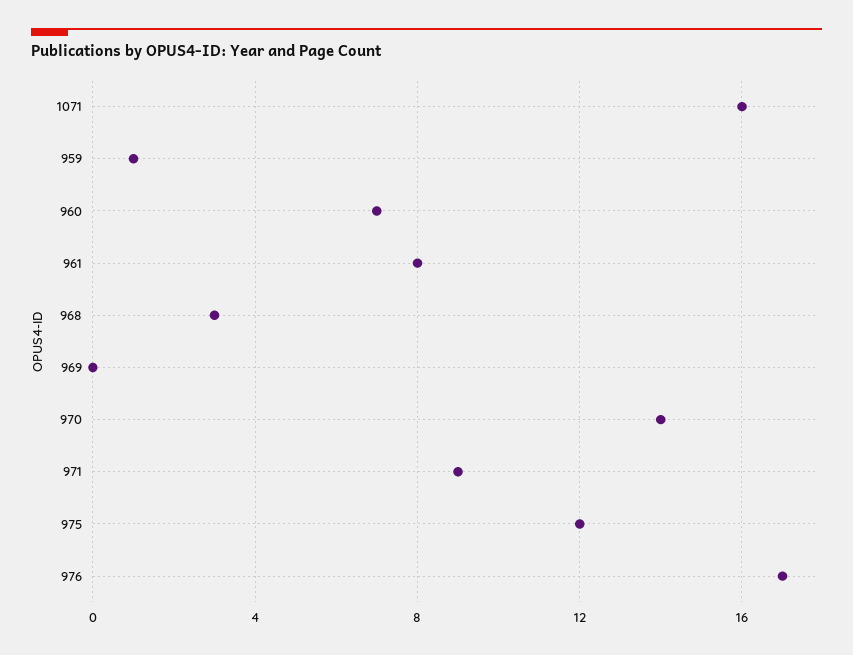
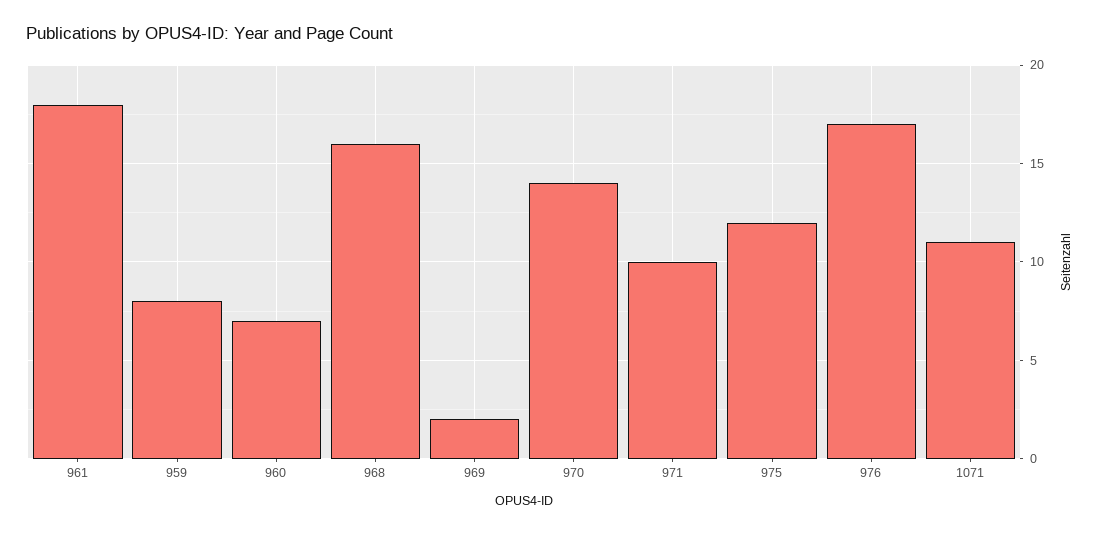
  {
-   "1071": 16,
+   "1071": 11,
-   "959": 1,
+   "959": 8,
    "960": 7,
-   "961": 8,
+   "961": 18,
-   "968": 3,
+   "968": 16,
-   "969": 0,
+   "969": 2,
    "970": 14,
-   "971": 9,
+   "971": 10,
    "975": 12,
    "976": 17
  }

